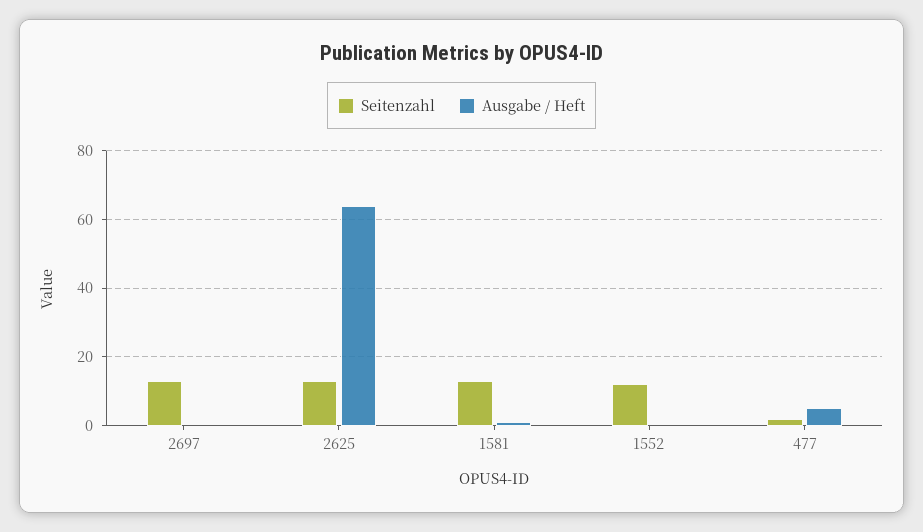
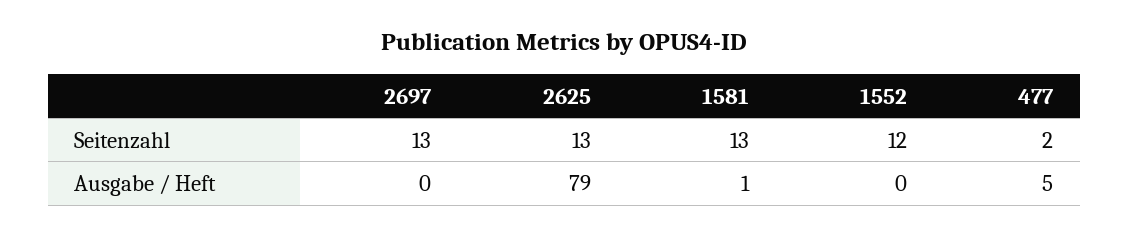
  {
    "Seitenzahl": {
      "2697": 13,
      "2625": 13,
      "1581": 13,
      "1552": 12,
      "477": 2
    },
    "Ausgabe / Heft": {
      "2697": 0,
-     "2625": 65,
+     "2625": 79,
      "1581": 1,
      "1552": 0,
      "477": 5
    }
  }

